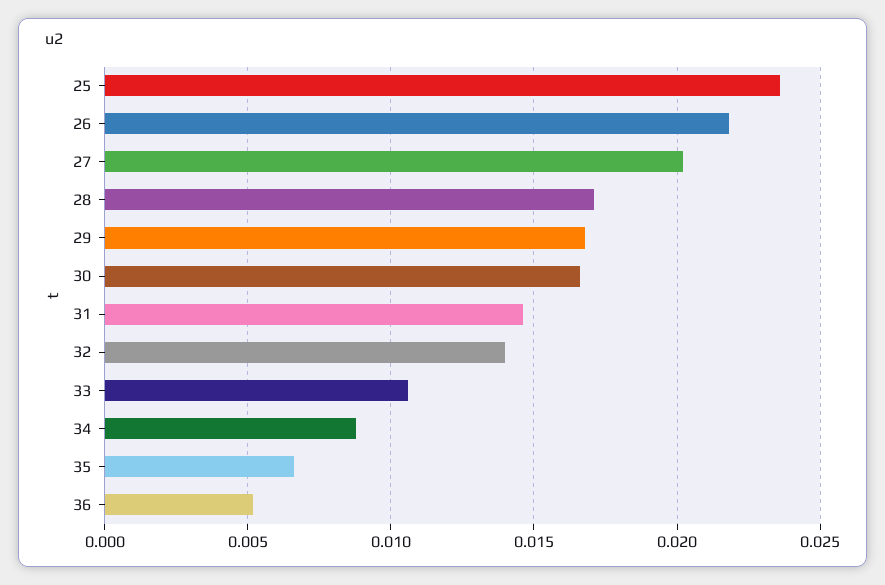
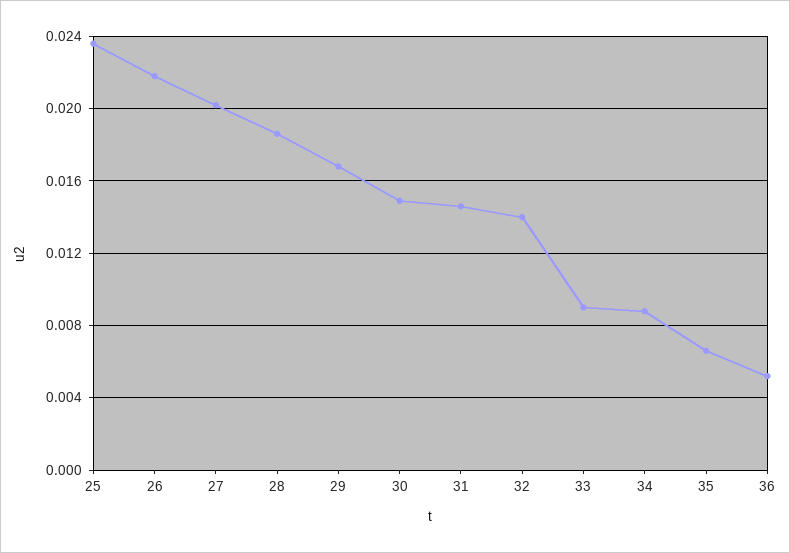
  {
    "25": 0.0235,
    "26": 0.022,
    "27": 0.02,
-   "28": 0.017,
+   "28": 0.0185,
    "29": 0.017,
-   "30": 0.0165,
+   "30": 0.015,
    "31": 0.0145,
    "32": 0.014,
-   "33": 0.0105,
+   "33": 0.009,
    "34": 0.009,
    "35": 0.0065,
    "36": 0.005
  }

